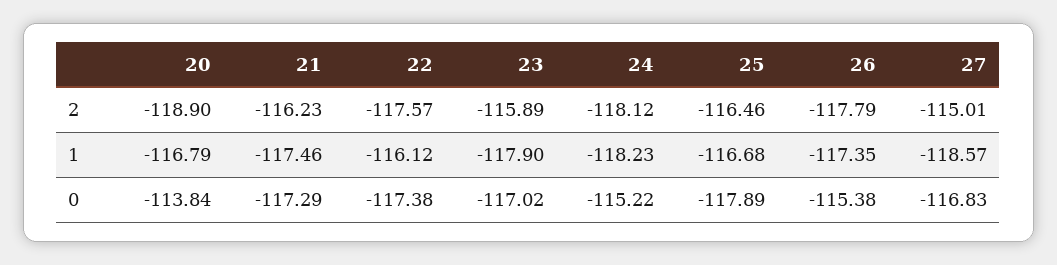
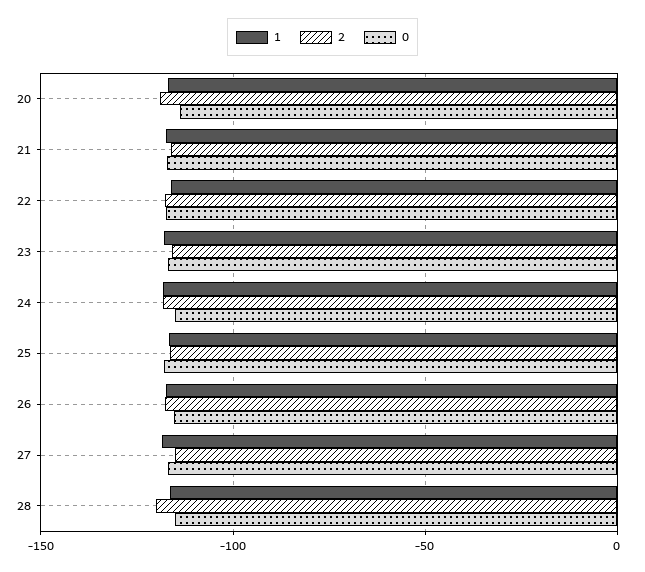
  {
    "2": {
      "20": -118.9,
      "21": -116.23,
      "22": -117.57,
      "23": -115.89,
      "24": -118.12,
      "25": -116.46,
      "26": -117.79,
-     "27": -115.01
+     "27": -115.01,
+     "28": -120
    },
    "1": {
      "20": -116.79,
      "21": -117.46,
      "22": -116.12,
      "23": -117.9,
      "24": -118.23,
      "25": -116.68,
      "26": -117.35,
-     "27": -118.57
+     "27": -118.57,
+     "28": -115
    },
    "0": {
      "20": -113.84,
      "21": -117.29,
      "22": -117.38,
      "23": -117.02,
      "24": -115.22,
      "25": -117.89,
      "26": -115.38,
-     "27": -116.83
+     "27": -116.83,
+     "28": -115
    }
  }

